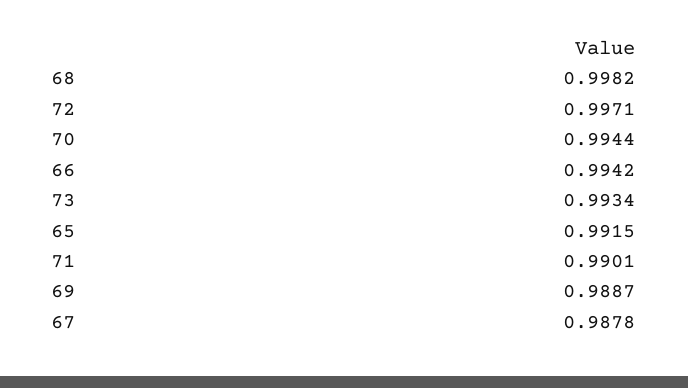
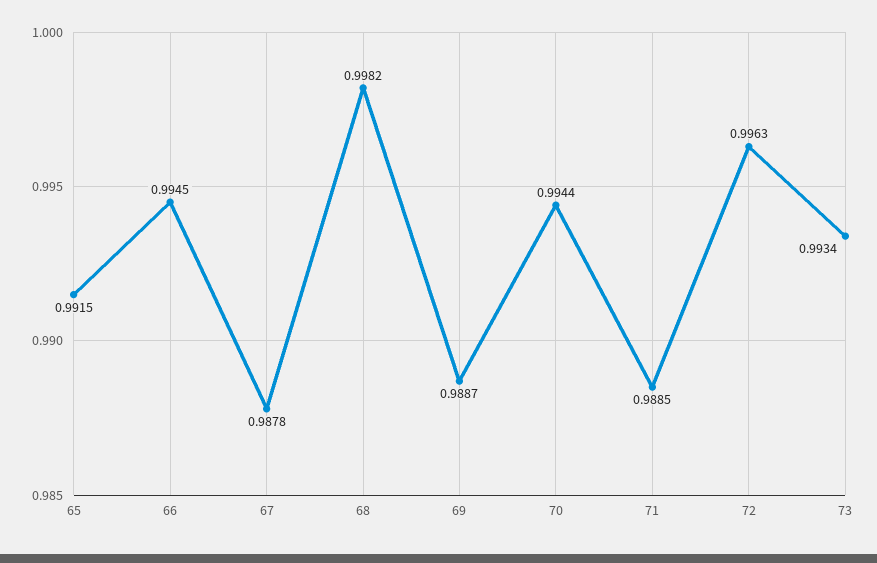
  {
    "68": 0.9982,
-   "72": 0.9971,
+   "72": 0.9963,
    "70": 0.9944,
-   "66": 0.9942,
+   "66": 0.9945,
    "73": 0.9934,
    "65": 0.9915,
-   "71": 0.9901,
+   "71": 0.9885,
    "69": 0.9887,
    "67": 0.9878
  }

